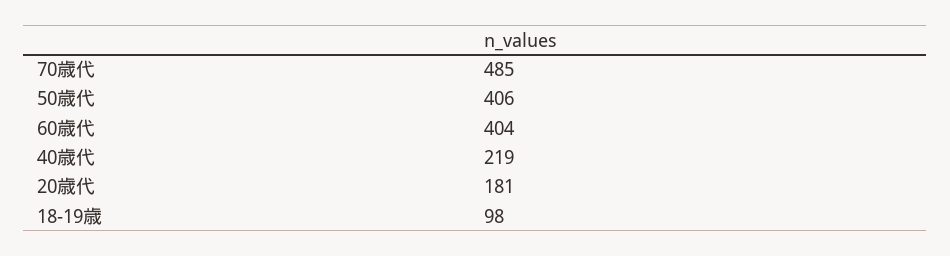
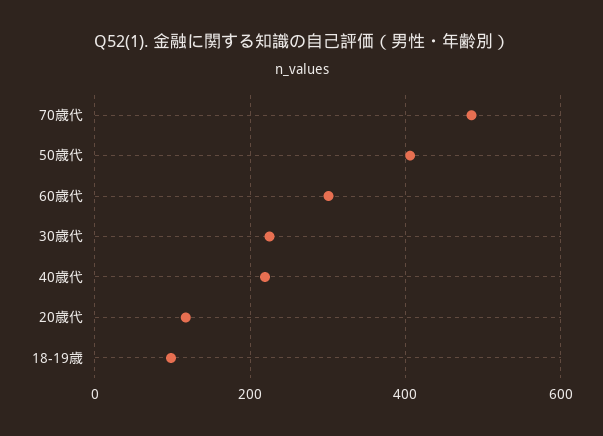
  {
    "70歳代": 485,
    "50歳代": 406,
-   "60歳代": 404,
+   "60歳代": 300,
    "40歳代": 219,
-   "20歳代": 181,
+   "20歳代": 120,
-   "18-19歳": 98
+   "18-19歳": 98,
+   "30歳代": 220
  }

